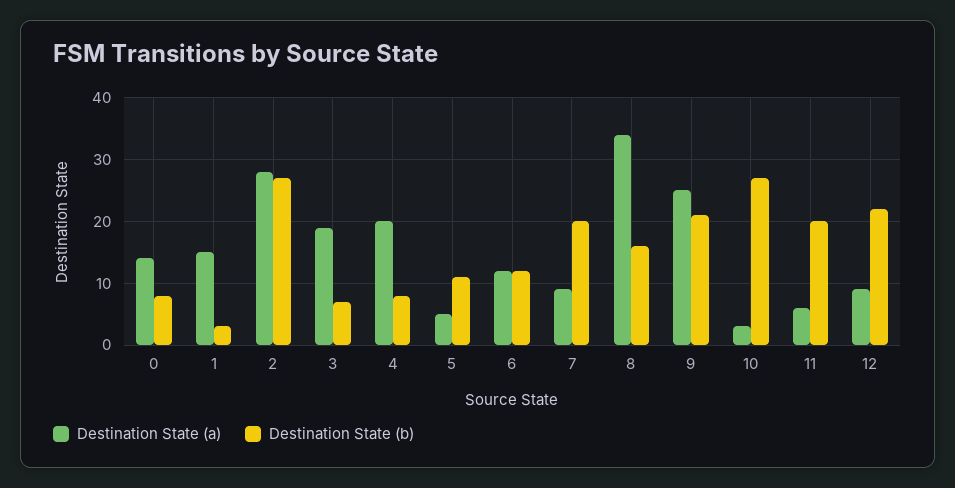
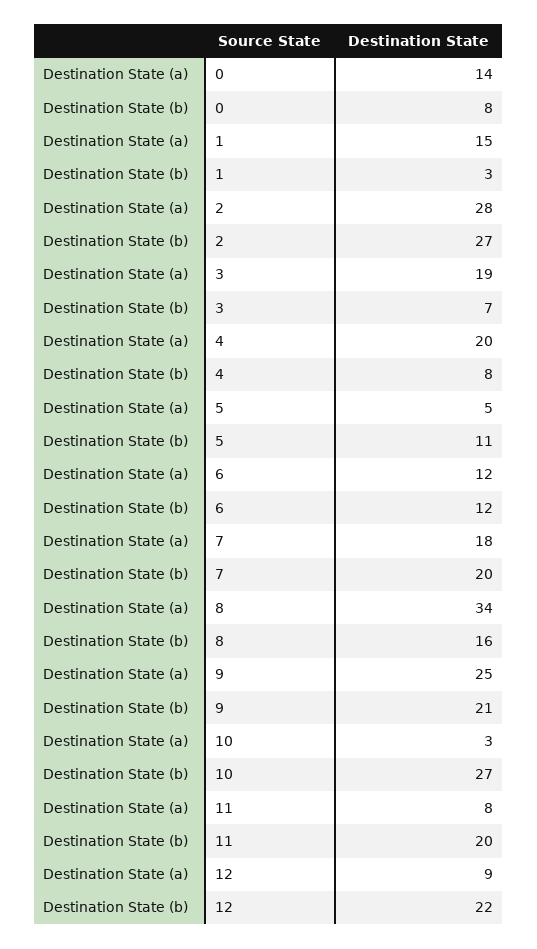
  {
    "Destination State (a)": {
      "0": 14,
      "1": 15,
      "2": 28,
      "3": 19,
      "4": 20,
      "5": 5,
      "6": 12,
-     "7": 9,
+     "7": 18,
      "8": 34,
      "9": 25,
      "10": 3,
-     "11": 6,
+     "11": 8,
      "12": 9
    },
    "Destination State (b)": {
      "0": 8,
      "1": 3,
      "2": 27,
      "3": 7,
      "4": 8,
      "5": 11,
      "6": 12,
      "7": 20,
      "8": 16,
      "9": 21,
      "10": 27,
      "11": 20,
      "12": 22
    }
  }

